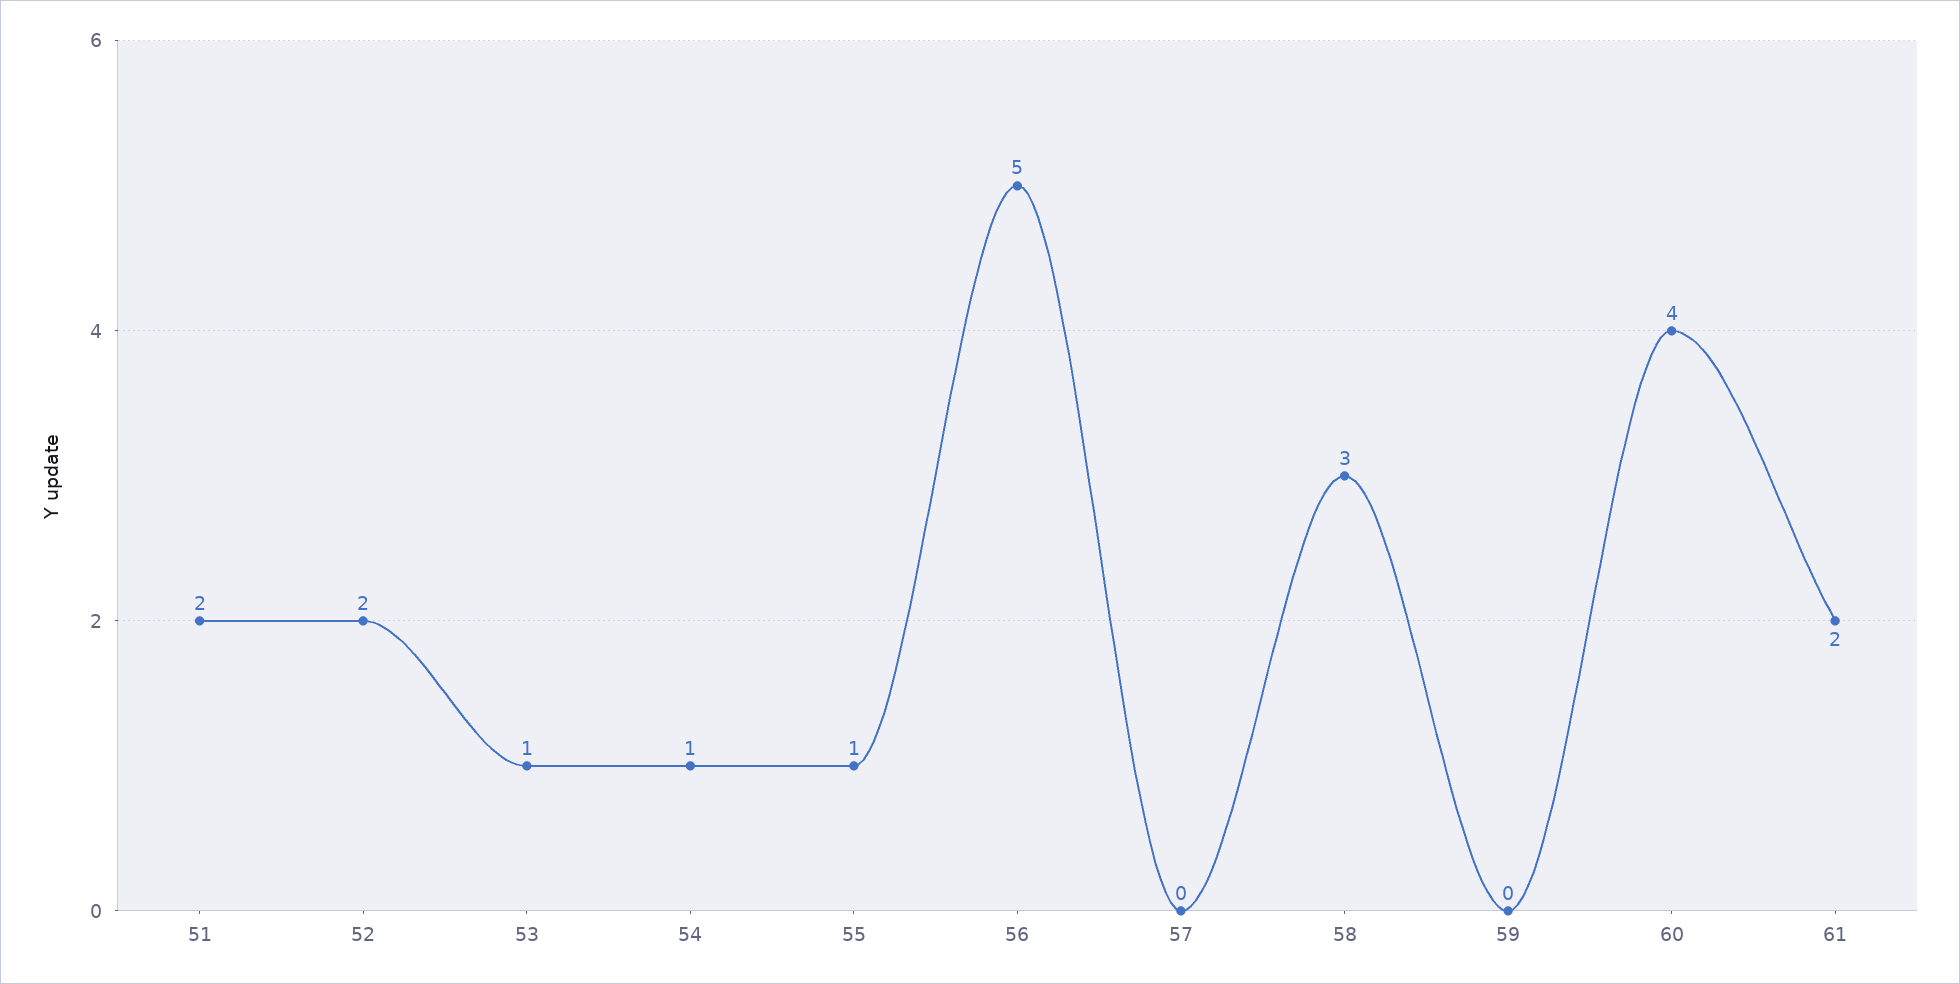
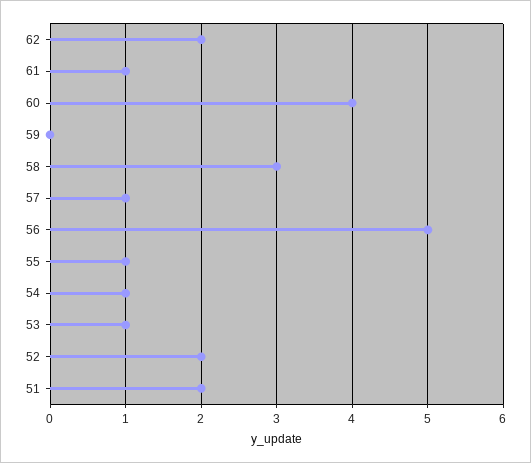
  {
    "51": 2,
    "52": 2,
    "53": 1,
    "54": 1,
    "55": 1,
    "56": 5,
-   "57": 0,
+   "57": 1,
    "58": 3,
    "59": 0,
    "60": 4,
-   "61": 2
+   "61": 1,
+   "62": 2
  }

